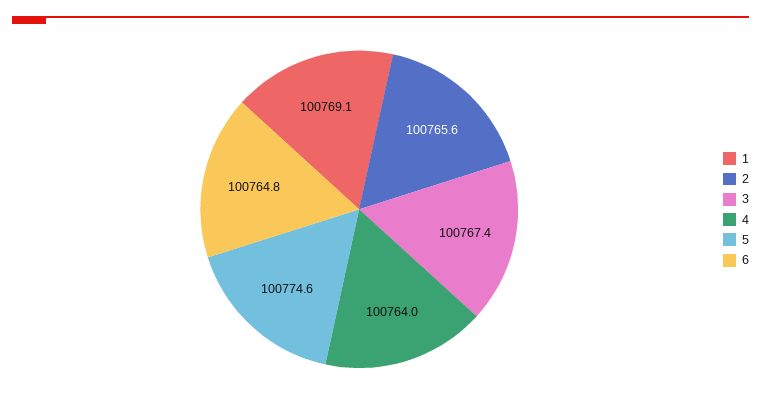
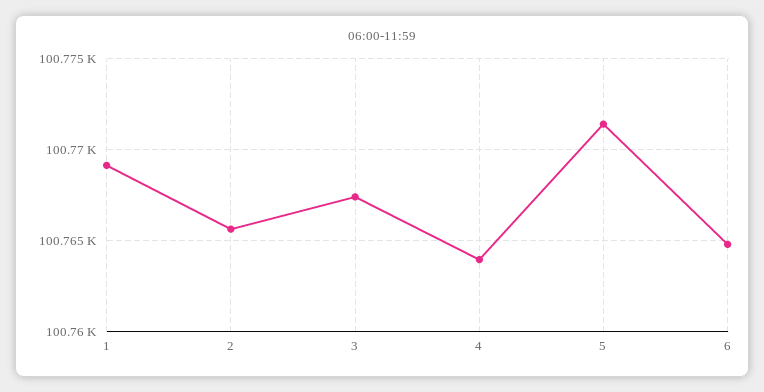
  {
    "1": 100769.1,
    "2": 100765.6,
    "3": 100767.4,
    "4": 100764,
-   "5": 100774.6,
+   "5": 100771.5,
    "6": 100764.8
  }

